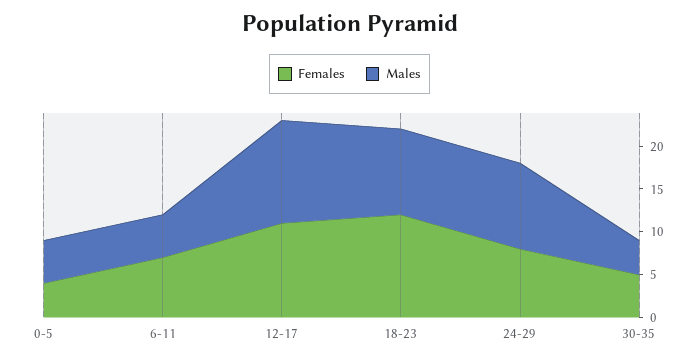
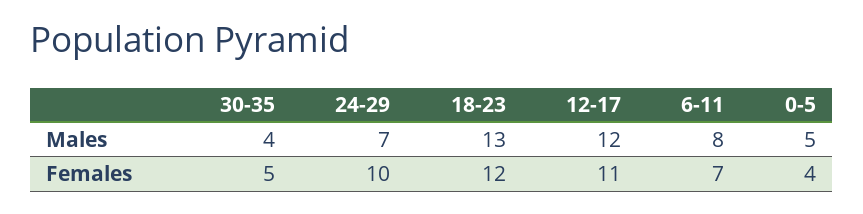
  {
    "Females": {
      "0-5": 4,
      "6-11": 7,
      "12-17": 11,
      "18-23": 12,
-     "24-29": 8,
+     "24-29": 10,
      "30-35": 5
    },
    "Males": {
      "0-5": 5,
-     "6-11": 5,
+     "6-11": 8,
      "12-17": 12,
-     "18-23": 10,
+     "18-23": 13,
-     "24-29": 10,
+     "24-29": 7,
      "30-35": 4
    }
  }

